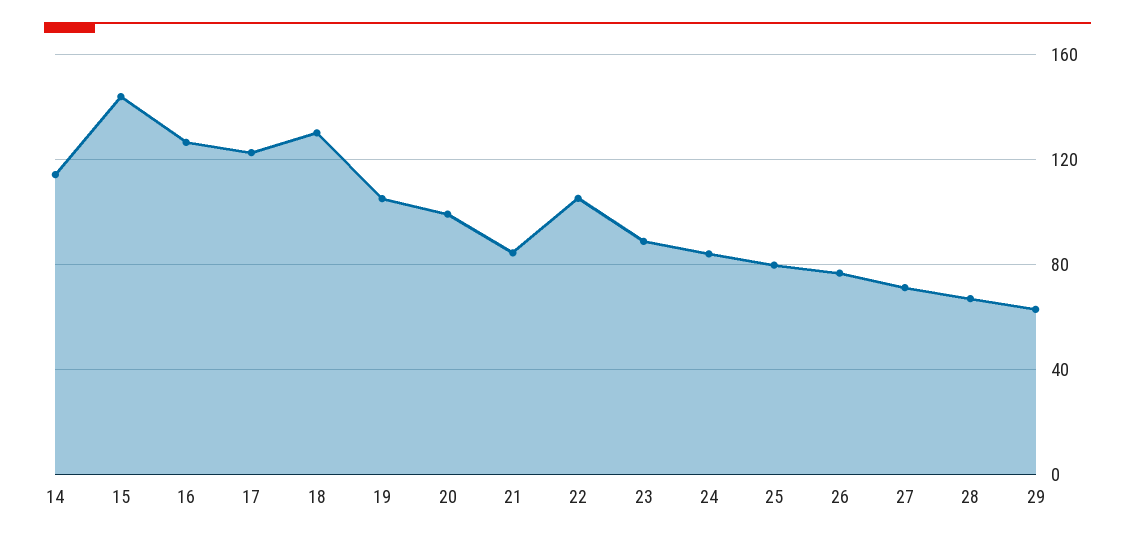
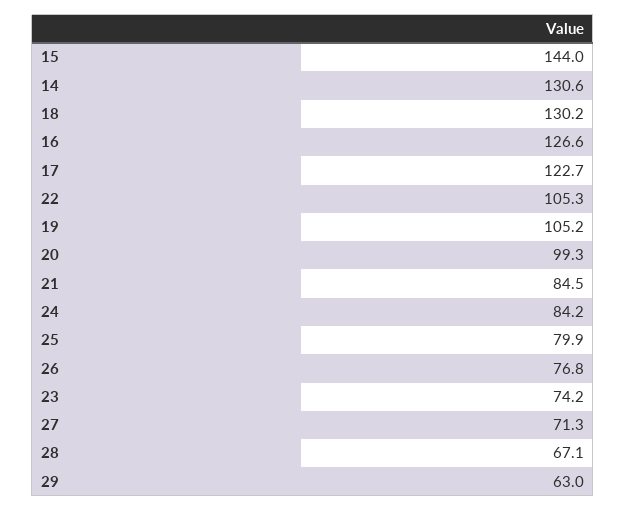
  {
-   "14": 115,
+   "14": 130.6,
    "15": 144,
    "16": 126.6,
    "17": 122.7,
    "18": 130.2,
    "19": 105.2,
    "20": 99.3,
    "21": 84.5,
    "22": 105.3,
-   "23": 90,
+   "23": 74.2,
    "24": 84.2,
    "25": 79.9,
    "26": 76.8,
    "27": 71.3,
    "28": 67.1,
    "29": 63
  }

